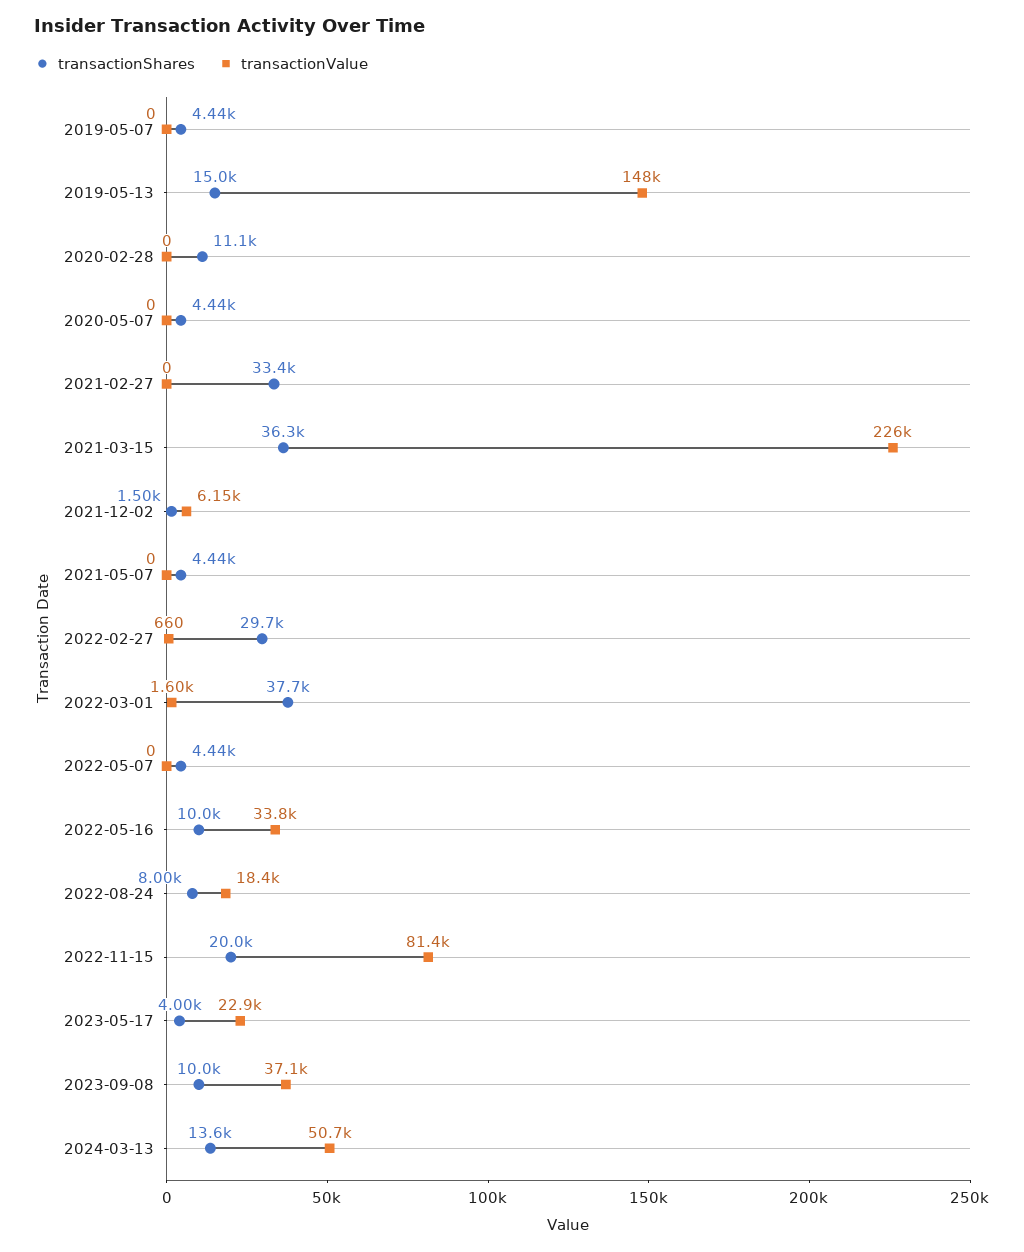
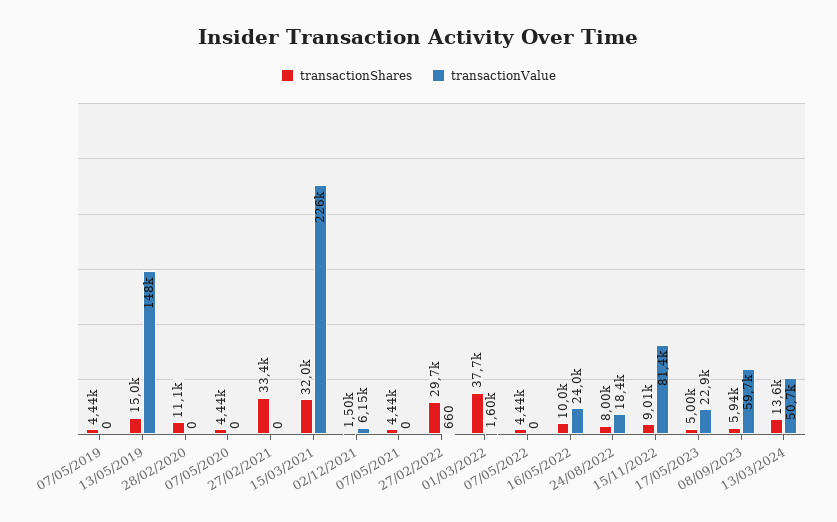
  {
    "transactionShares": {
      "2019-05-07": 4440,
      "2019-05-13": 15000,
      "2020-02-28": 11100,
      "2020-05-07": 4440,
      "2021-02-27": 33400,
-     "2021-03-15": 36300,
+     "2021-03-15": 32000,
      "2021-12-02": 1500,
      "2021-05-07": 4440,
      "2022-02-27": 29700,
      "2022-03-01": 37700,
      "2022-05-07": 4440,
      "2022-05-16": 10000,
      "2022-08-24": 8000,
-     "2022-11-15": 20000,
+     "2022-11-15": 9010,
-     "2023-05-17": 4000,
+     "2023-05-17": 5000,
-     "2023-09-08": 10000,
+     "2023-09-08": 5940,
      "2024-03-13": 13600
    },
    "transactionValue": {
      "2019-05-07": 0,
      "2019-05-13": 148000,
      "2020-02-28": 0,
      "2020-05-07": 0,
      "2021-02-27": 0,
      "2021-03-15": 226000,
      "2021-12-02": 6150,
      "2021-05-07": 0,
      "2022-02-27": 660,
      "2022-03-01": 1600,
      "2022-05-07": 0,
-     "2022-05-16": 33800,
+     "2022-05-16": 24000,
      "2022-08-24": 18400,
      "2022-11-15": 81400,
      "2023-05-17": 22900,
-     "2023-09-08": 37100,
+     "2023-09-08": 59700,
      "2024-03-13": 50700
    }
  }

